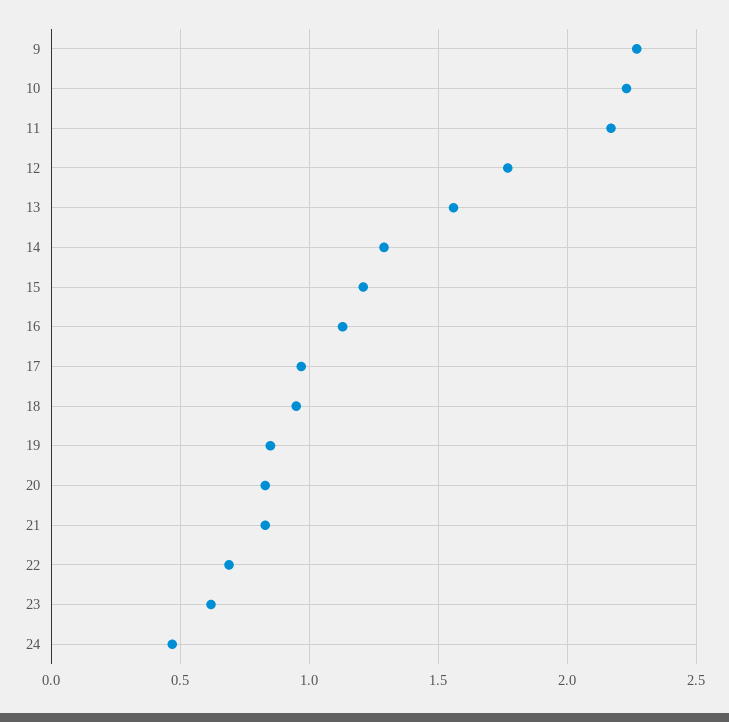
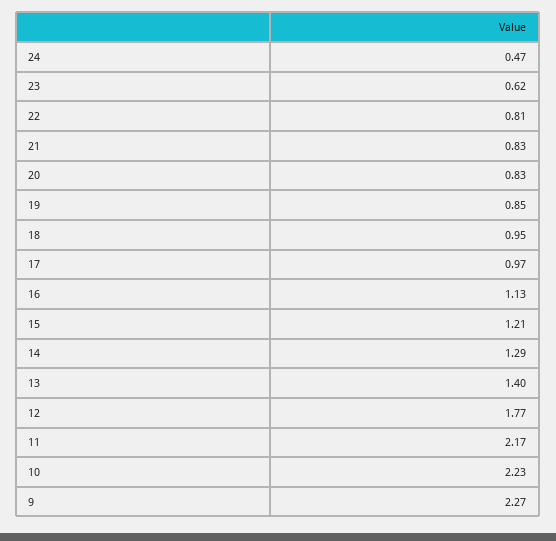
  {
    "9": 2.27,
    "10": 2.23,
    "11": 2.17,
    "12": 1.77,
-   "13": 1.55,
+   "13": 1.4,
    "14": 1.29,
    "15": 1.21,
    "16": 1.13,
    "17": 0.97,
    "18": 0.95,
    "19": 0.85,
    "20": 0.83,
    "21": 0.83,
-   "22": 0.7,
+   "22": 0.81,
    "23": 0.62,
    "24": 0.47
  }

